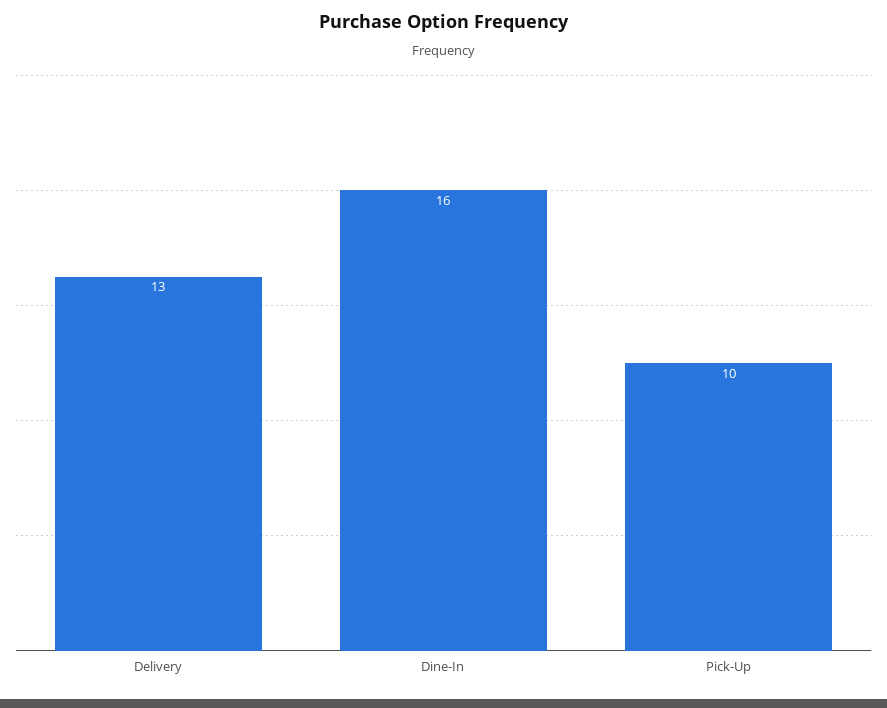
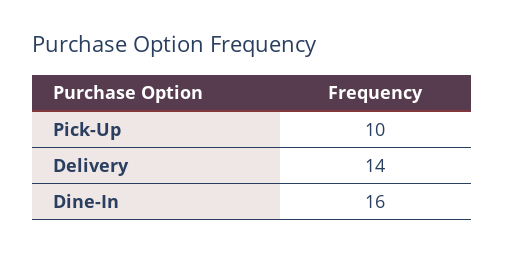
  {
-   "Delivery": 13,
+   "Delivery": 14,
    "Dine-In": 16,
    "Pick-Up": 10
  }

